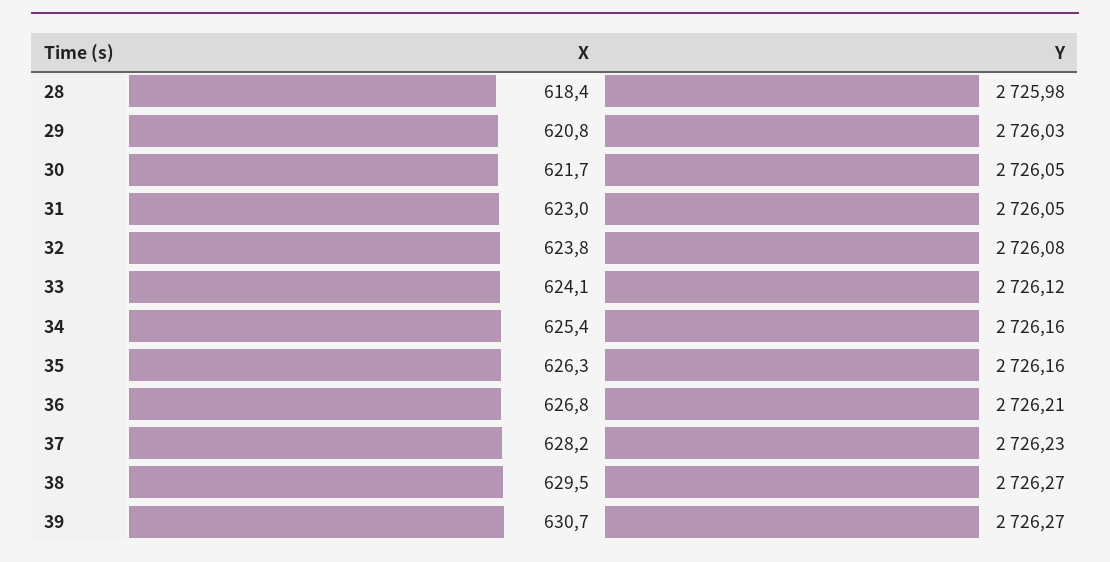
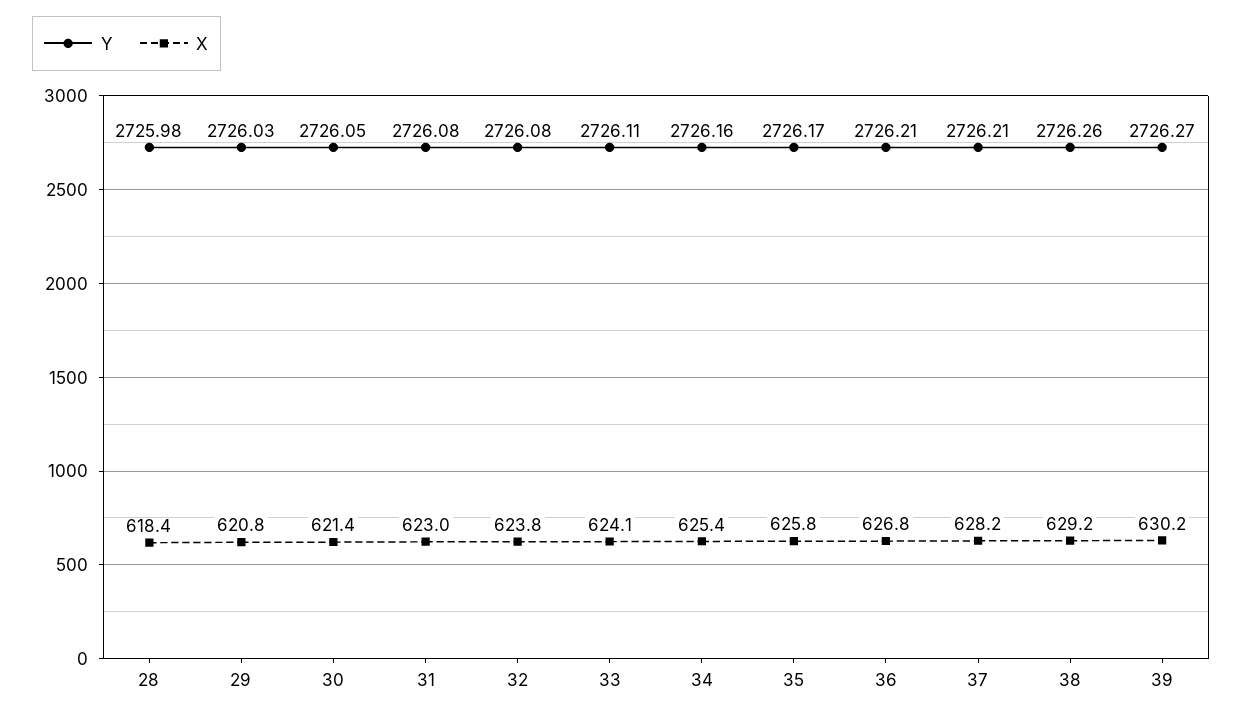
  {
    "X": {
      "28": 618.4,
      "29": 620.8,
-     "30": 621.7,
+     "30": 621.4,
      "31": 623,
      "32": 623.8,
      "33": 624.1,
      "34": 625.4,
-     "35": 626.3,
+     "35": 625.8,
      "36": 626.8,
      "37": 628.2,
-     "38": 629.5,
+     "38": 629.2,
-     "39": 630.7
+     "39": 630.2
    },
    "Y": {
      "28": 2725.98,
      "29": 2726.03,
      "30": 2726.05,
-     "31": 2726.05,
+     "31": 2726.08,
      "32": 2726.08,
-     "33": 2726.12,
+     "33": 2726.11,
      "34": 2726.16,
-     "35": 2726.16,
+     "35": 2726.17,
      "36": 2726.21,
-     "37": 2726.23,
+     "37": 2726.21,
-     "38": 2726.27,
+     "38": 2726.26,
      "39": 2726.27
    }
  }

